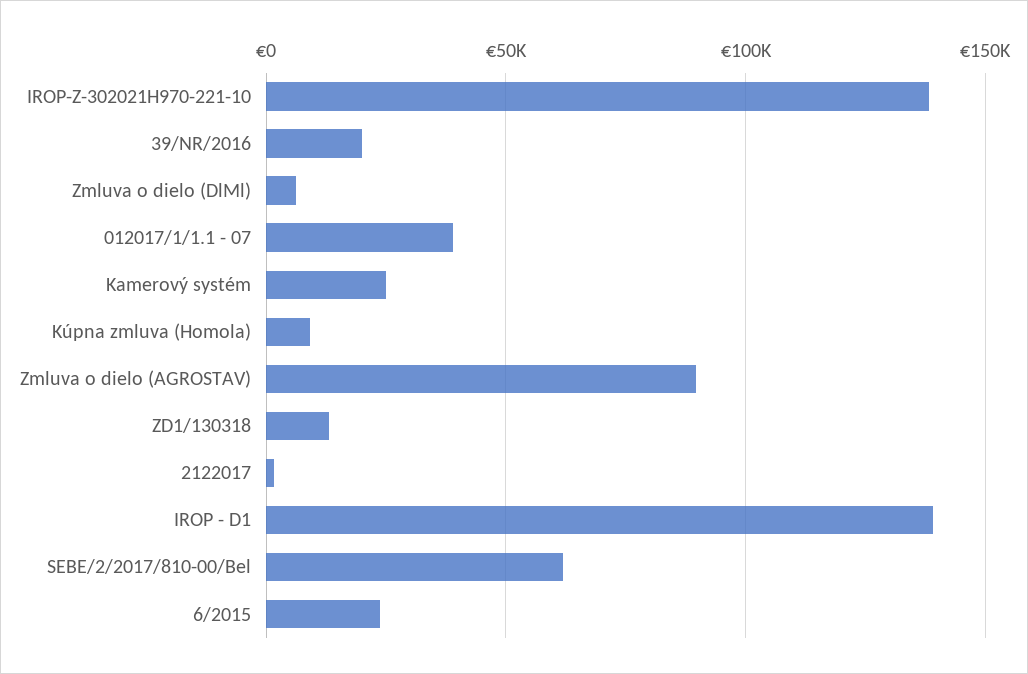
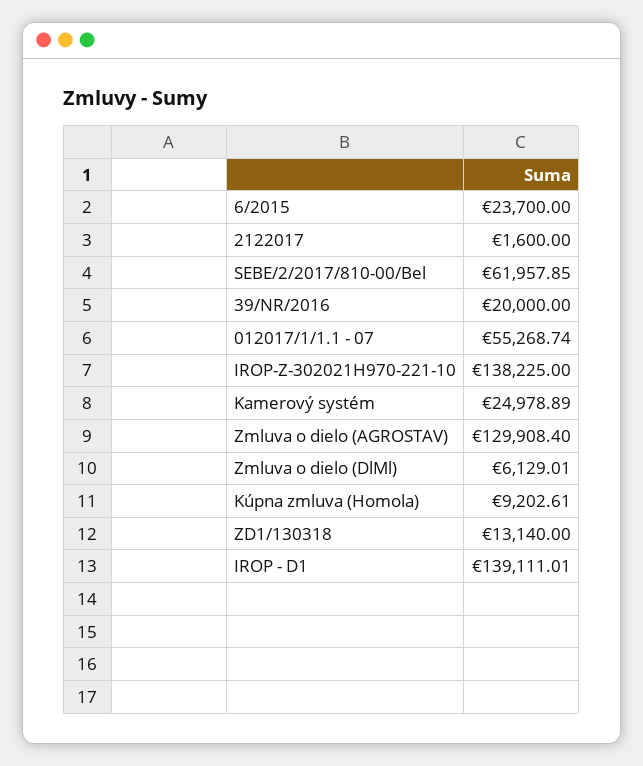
  {
    "IROP-Z-302021H970-221-10": 138225,
    "39/NR/2016": 20000,
    "Zmluva o dielo (DlMl)": 6129.01,
-   "012017/1/1.1 - 07": 40000,
+   "012017/1/1.1 - 07": 55268.74,
    "Kamerový systém": 24978.89,
    "Kúpna zmluva (Homola)": 9202.61,
-   "Zmluva o dielo (AGROSTAV)": 90000,
+   "Zmluva o dielo (AGROSTAV)": 129908.4,
    "ZD1/130318": 13140,
    "2122017": 1600,
    "IROP - D1": 139111.01,
    "SEBE/2/2017/810-00/Bel": 61957.85,
    "6/2015": 23700
  }

